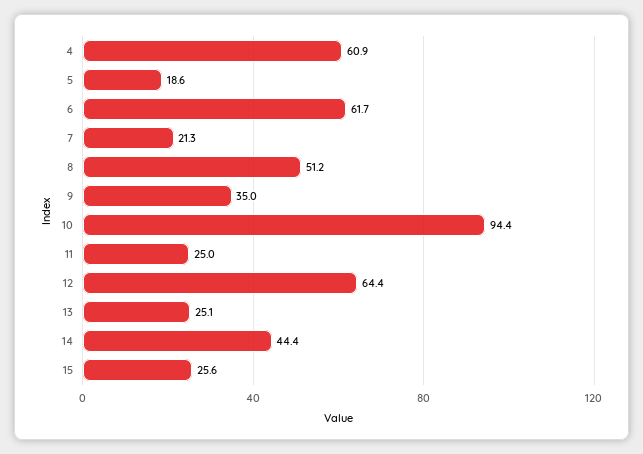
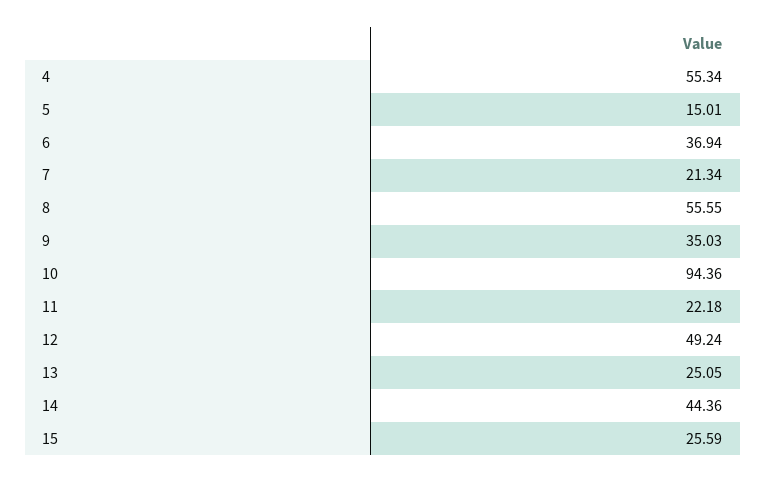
  {
-   "4": 60.9,
+   "4": 55.34,
-   "5": 18.6,
+   "5": 15.01,
-   "6": 61.7,
+   "6": 36.94,
    "7": 21.34,
-   "8": 51.2,
+   "8": 55.55,
    "9": 35.03,
    "10": 94.36,
-   "11": 25,
+   "11": 22.18,
-   "12": 64.4,
+   "12": 49.24,
    "13": 25.05,
    "14": 44.36,
    "15": 25.59
  }

